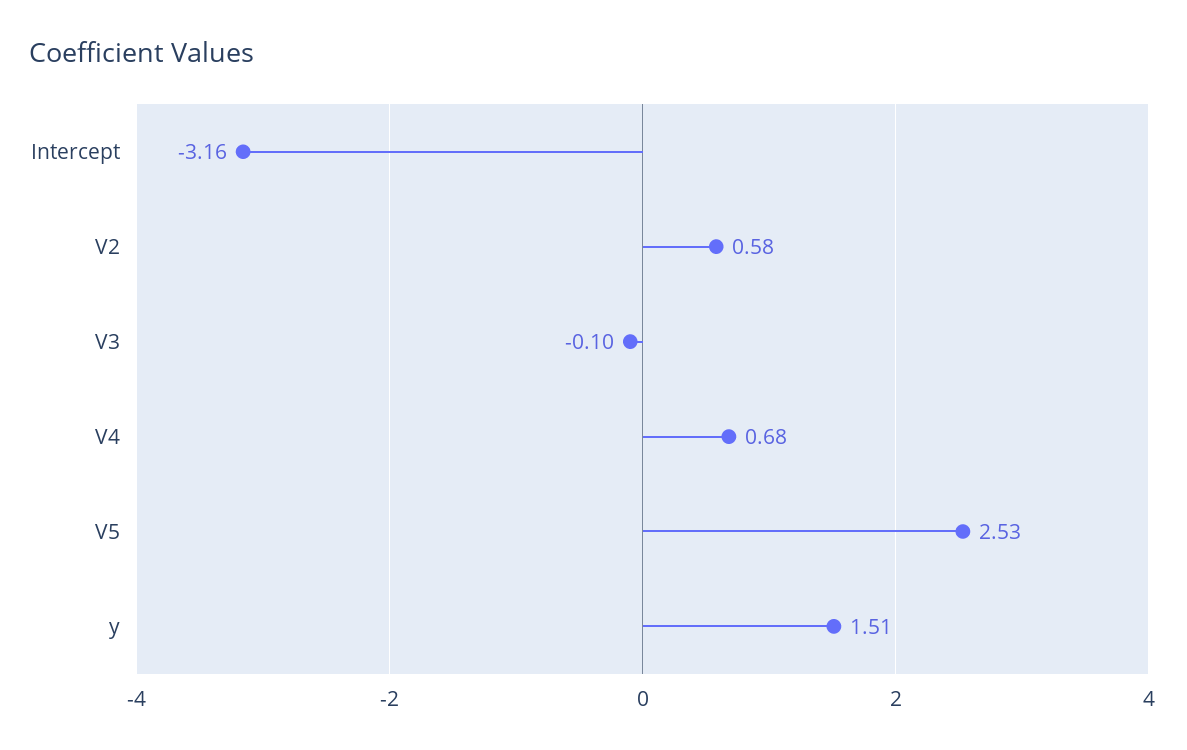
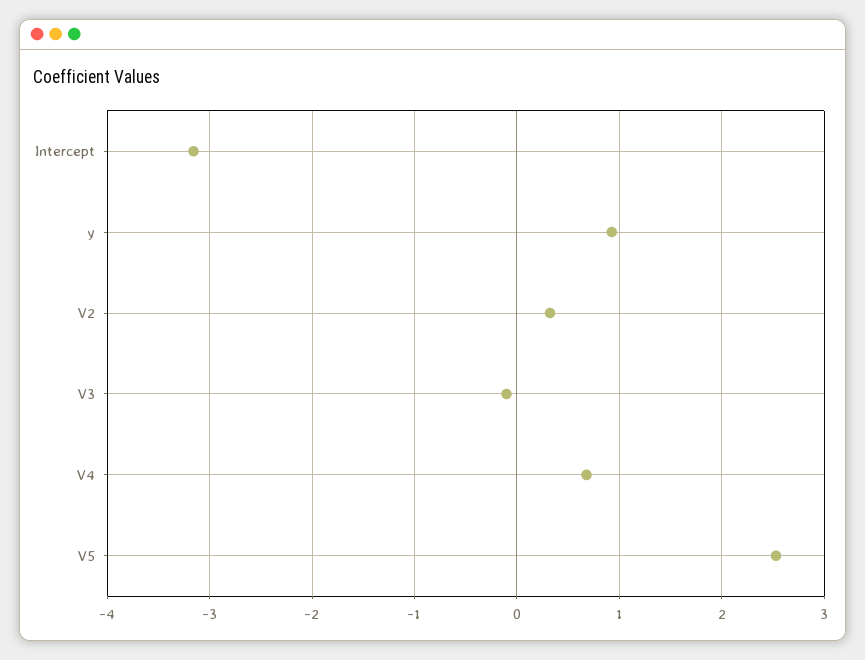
  {
    "Intercept": -3.16,
-   "V2": 0.58,
+   "V2": 0.3,
    "V3": -0.1,
    "V4": 0.68,
    "V5": 2.53,
-   "y": 1.51
+   "y": 0.9
  }

